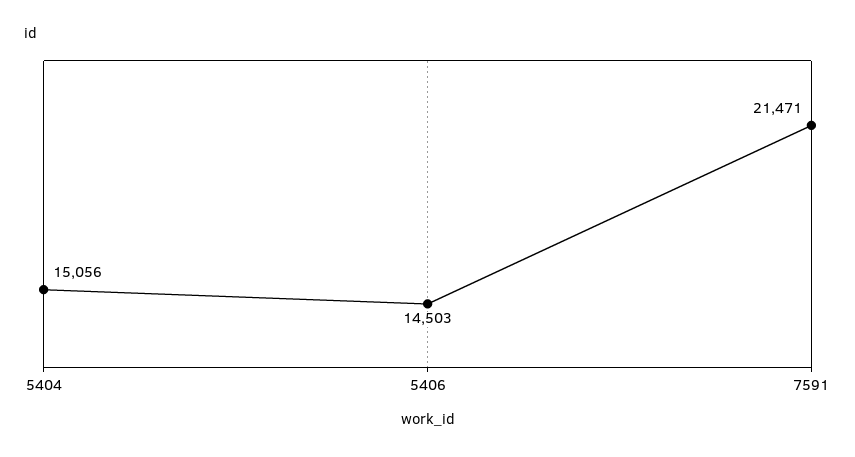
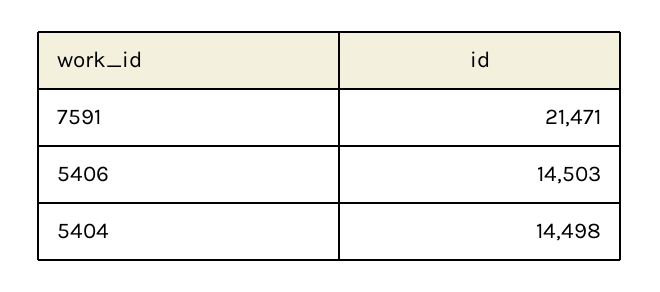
  {
-   "5404": 15056,
+   "5404": 14498,
    "5406": 14503,
    "7591": 21471
  }

